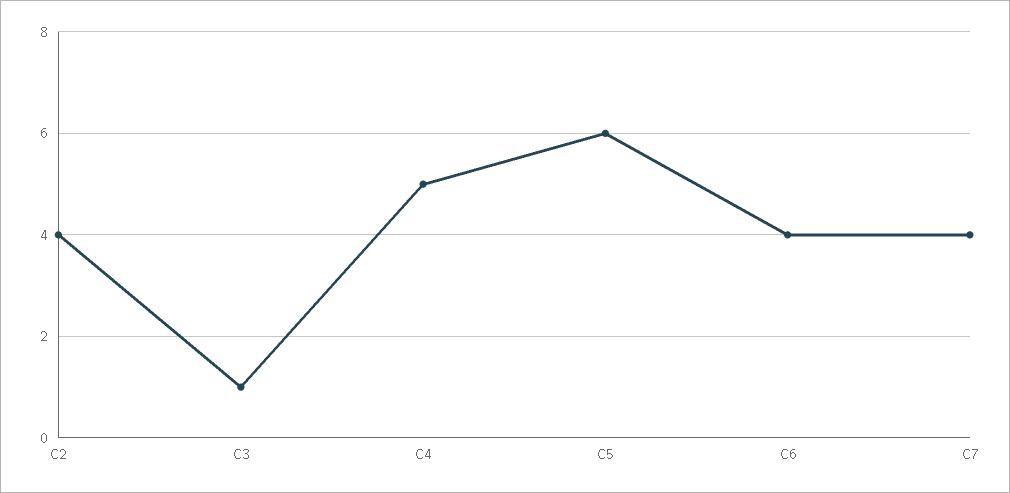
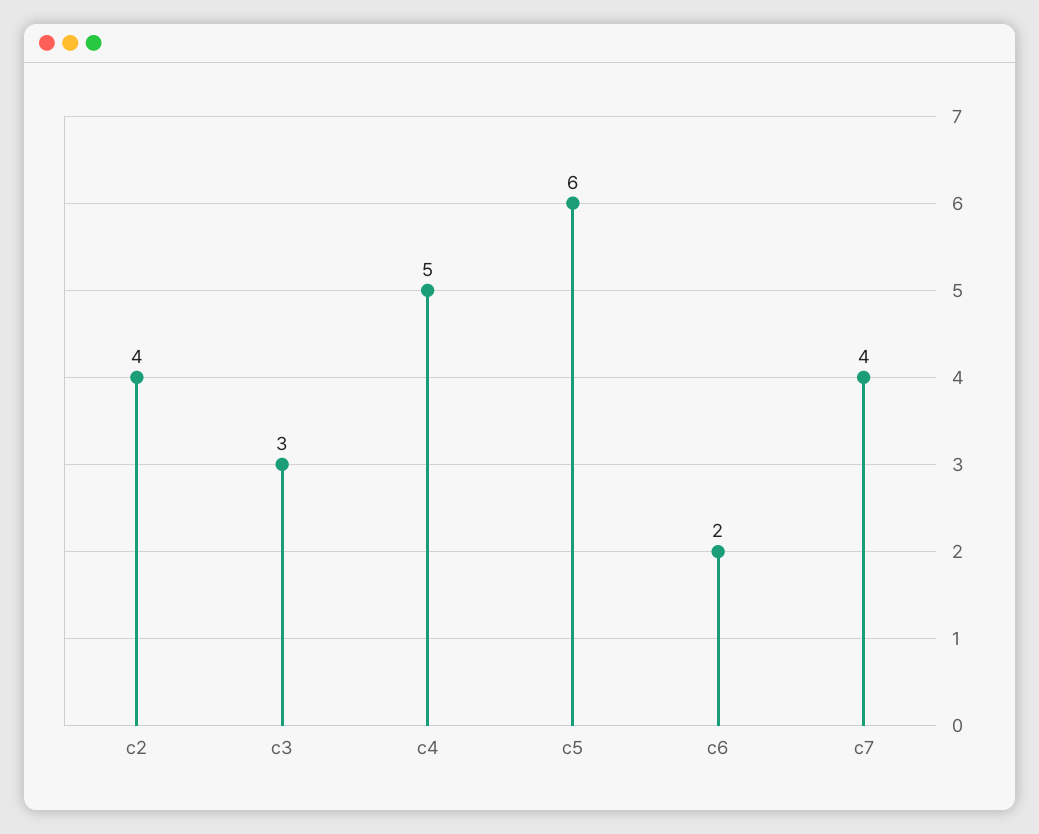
  {
    "C2": 4,
-   "C3": 1,
+   "C3": 3,
    "C4": 5,
    "C5": 6,
-   "C6": 4,
+   "C6": 2,
    "C7": 4
  }

